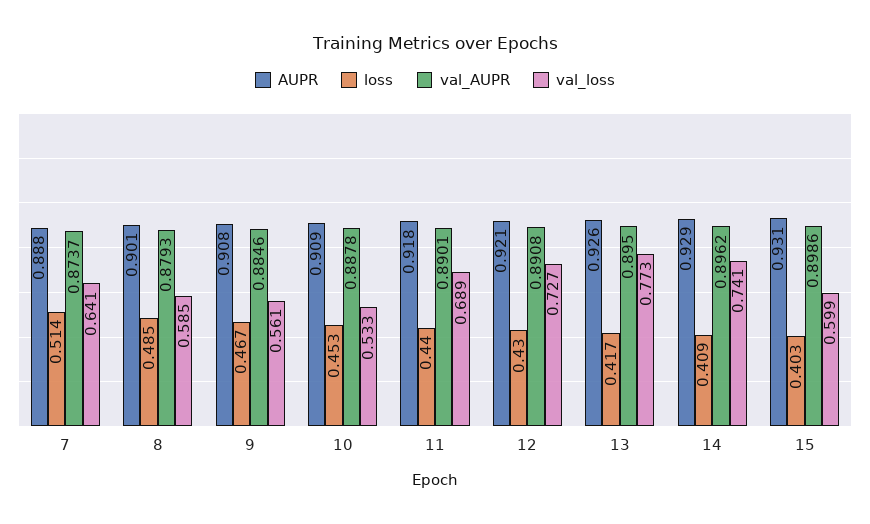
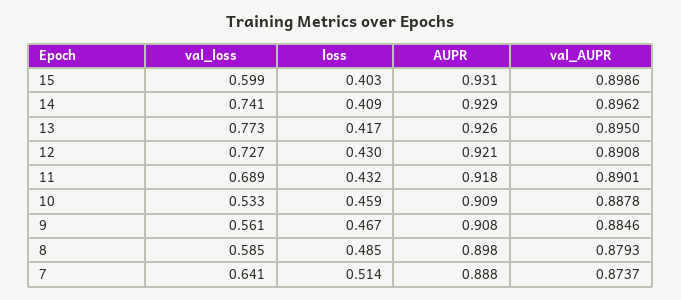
  {
    "AUPR": {
      "7": 0.888,
-     "8": 0.901,
+     "8": 0.898,
      "9": 0.908,
      "10": 0.909,
      "11": 0.918,
      "12": 0.921,
      "13": 0.926,
      "14": 0.929,
      "15": 0.931
    },
    "loss": {
      "7": 0.514,
      "8": 0.485,
      "9": 0.467,
-     "10": 0.453,
+     "10": 0.459,
-     "11": 0.44,
+     "11": 0.432,
      "12": 0.43,
      "13": 0.417,
      "14": 0.409,
      "15": 0.403
    },
    "val_AUPR": {
      "7": 0.8737,
      "8": 0.8793,
      "9": 0.8846,
      "10": 0.8878,
      "11": 0.8901,
      "12": 0.8908,
      "13": 0.895,
      "14": 0.8962,
      "15": 0.8986
    },
    "val_loss": {
      "7": 0.641,
      "8": 0.585,
      "9": 0.561,
      "10": 0.533,
      "11": 0.689,
      "12": 0.727,
      "13": 0.773,
      "14": 0.741,
      "15": 0.599
    }
  }

